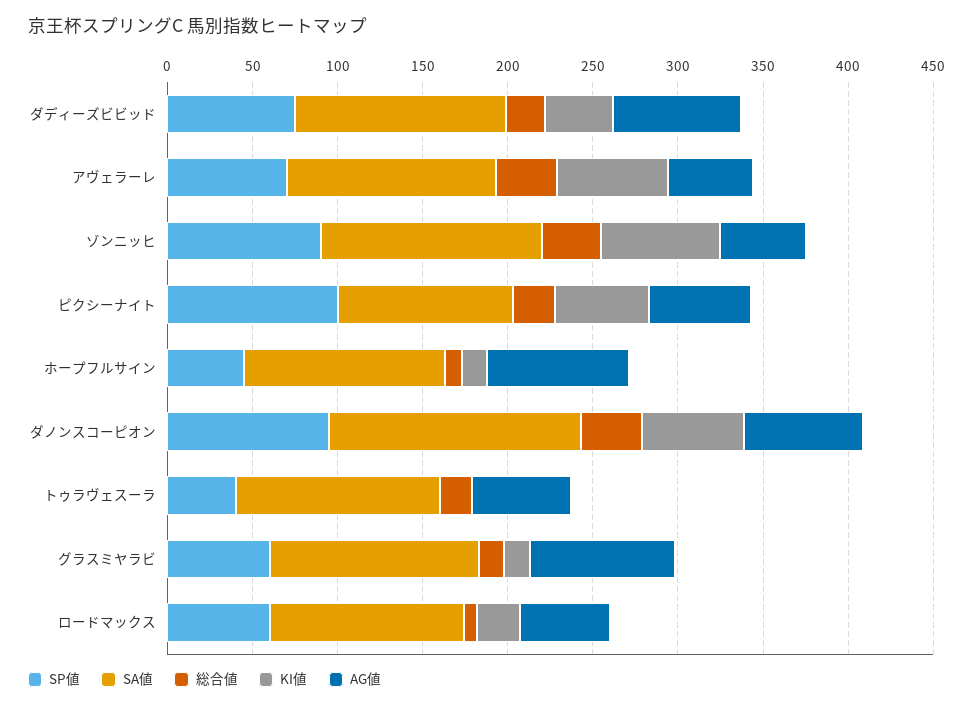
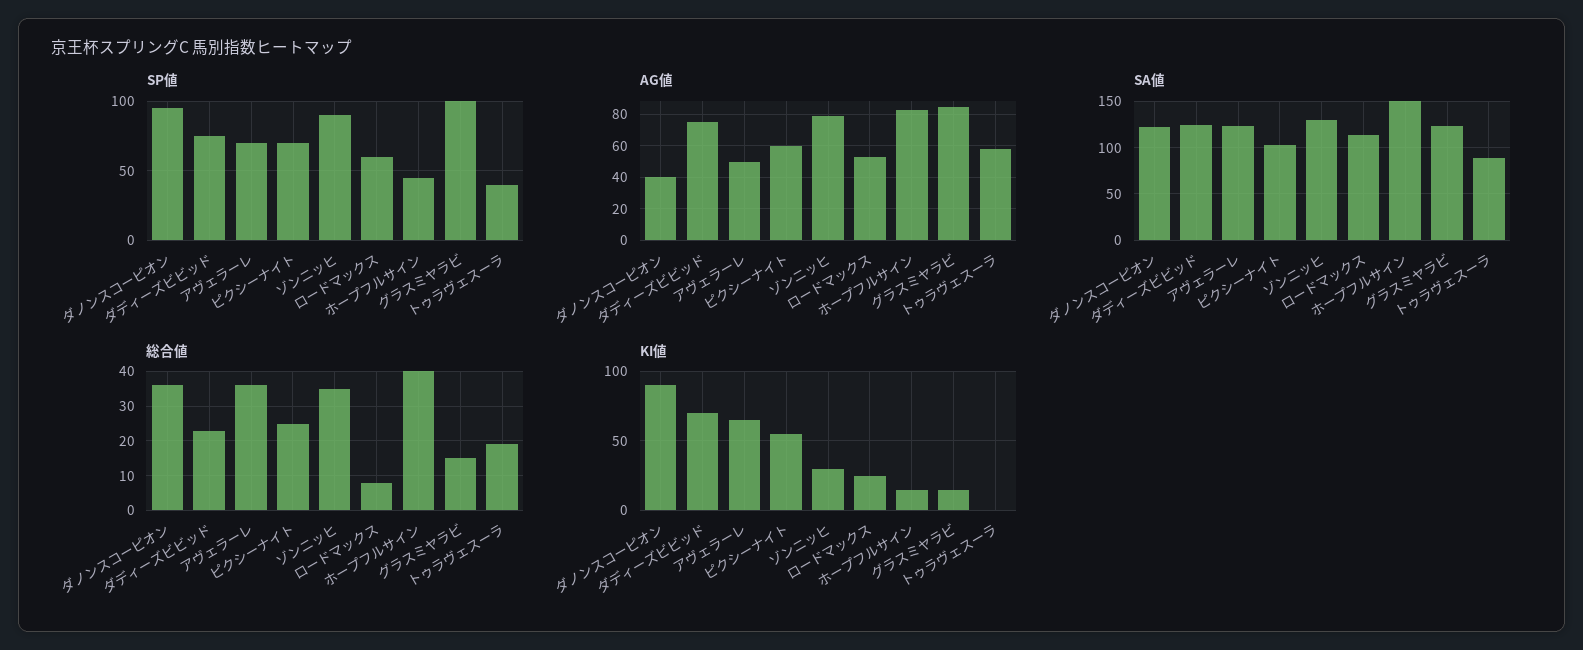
  {
    "SP値": {
      "ダディーズビビッド": 75,
      "アヴェラーレ": 70,
      "ゾンニッヒ": 90,
-     "ピクシーナイト": 100,
+     "ピクシーナイト": 70,
      "ホープフルサイン": 45,
      "ダノンスコーピオン": 95,
      "トゥラヴェスーラ": 40,
-     "グラスミヤラビ": 60,
+     "グラスミヤラビ": 100,
      "ロードマックス": 60
    },
    "SA値": {
      "ダディーズビビッド": 120,
      "アヴェラーレ": 120,
      "ゾンニッヒ": 130,
      "ピクシーナイト": 100,
-     "ホープフルサイン": 120,
+     "ホープフルサイン": 150,
-     "ダノンスコーピオン": 150,
+     "ダノンスコーピオン": 120,
-     "トゥラヴェスーラ": 120,
+     "トゥラヴェスーラ": 90,
      "グラスミヤラビ": 120,
      "ロードマックス": 110
    },
    "総合値": {
      "ダディーズビビッド": 25,
      "アヴェラーレ": 35,
      "ゾンニッヒ": 35,
      "ピクシーナイト": 25,
-     "ホープフルサイン": 10,
+     "ホープフルサイン": 40,
      "ダノンスコーピオン": 35,
      "トゥラヴェスーラ": 20,
      "グラスミヤラビ": 15,
      "ロードマックス": 10
    },
    "KI値": {
-     "ダディーズビビッド": 40,
+     "ダディーズビビッド": 70,
      "アヴェラーレ": 65,
-     "ゾンニッヒ": 70,
+     "ゾンニッヒ": 30,
      "ピクシーナイト": 55,
      "ホープフルサイン": 15,
-     "ダノンスコーピオン": 60,
+     "ダノンスコーピオン": 90,
      "トゥラヴェスーラ": 0,
      "グラスミヤラビ": 15,
      "ロードマックス": 25
    },
    "AG値": {
      "ダディーズビビッド": 75,
      "アヴェラーレ": 50,
-     "ゾンニッヒ": 50,
+     "ゾンニッヒ": 80,
      "ピクシーナイト": 60,
      "ホープフルサイン": 85,
-     "ダノンスコーピオン": 70,
+     "ダノンスコーピオン": 40,
      "トゥラヴェスーラ": 60,
      "グラスミヤラビ": 85,
      "ロードマックス": 55
    }
  }

